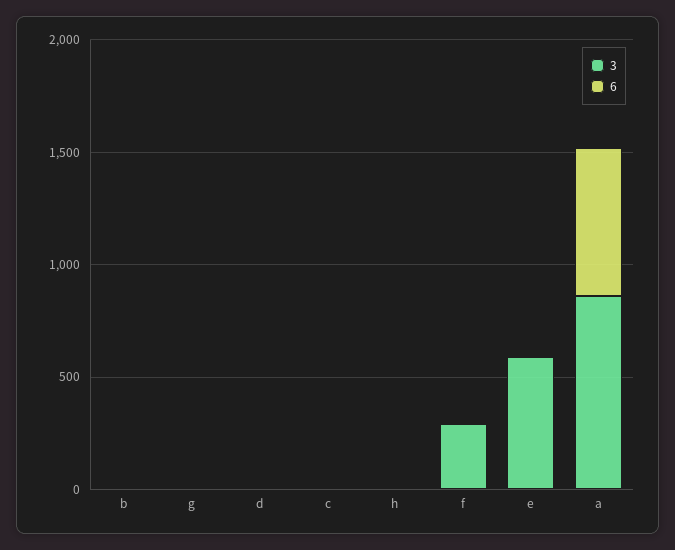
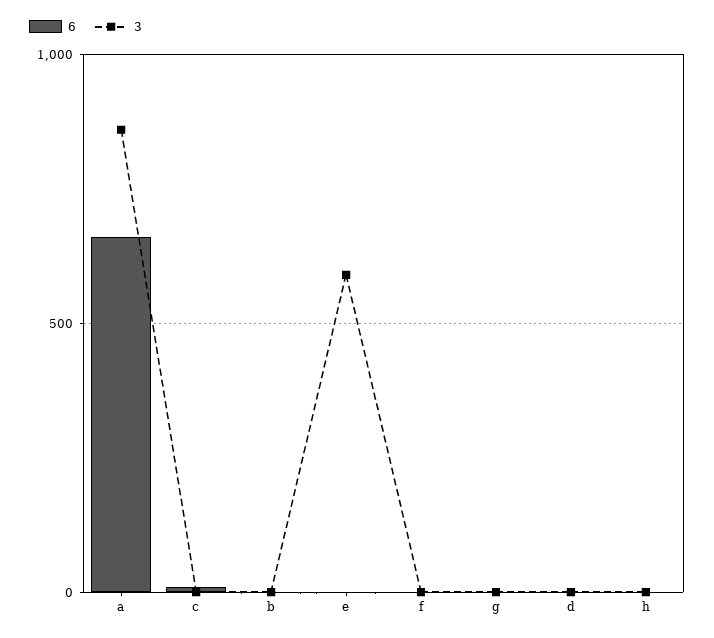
  {
    "3": {
      "b": 0,
      "g": 0,
      "d": 0,
      "c": 0,
      "h": 0,
-     "f": 300,
+     "f": 0,
      "e": 600,
      "a": 850
    },
    "6": {
      "b": 0,
      "g": 0,
      "d": 0,
      "c": 0,
      "h": 0,
      "f": 0,
      "e": 0,
      "a": 650
    }
  }

